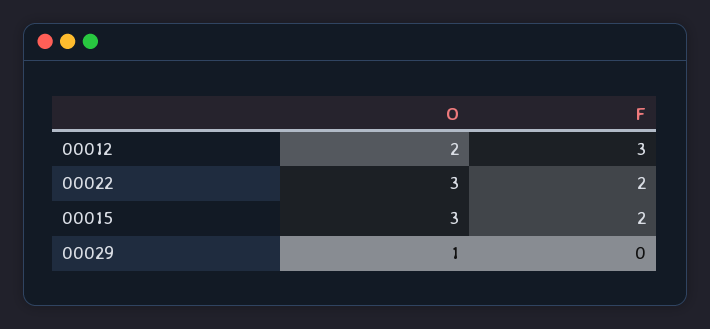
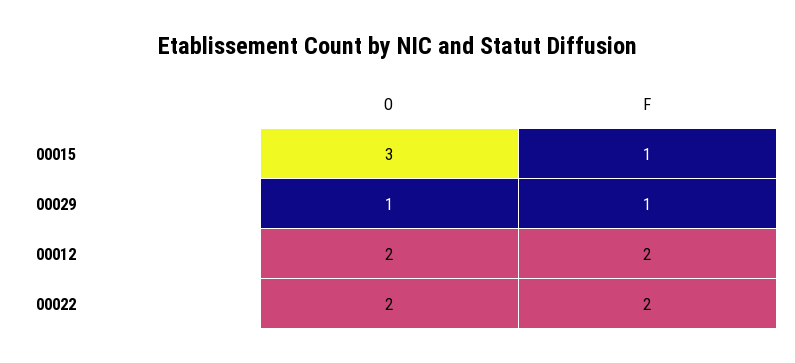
  {
    "O": {
      "00012": 2,
-     "00022": 3,
+     "00022": 2,
      "00015": 3,
      "00029": 1
    },
    "F": {
-     "00012": 3,
+     "00012": 2,
      "00022": 2,
-     "00015": 2,
+     "00015": 1,
-     "00029": 0
+     "00029": 1
    }
  }

